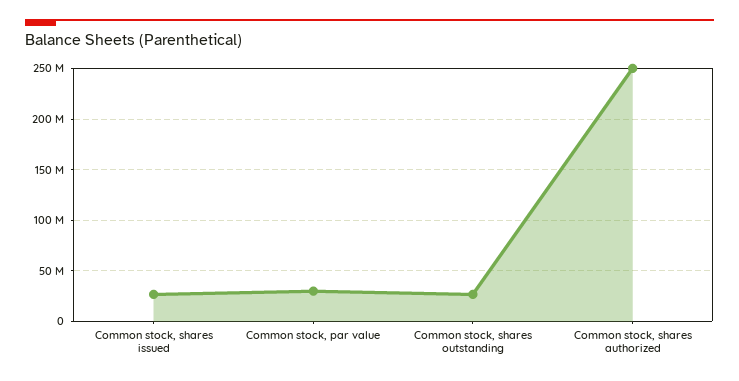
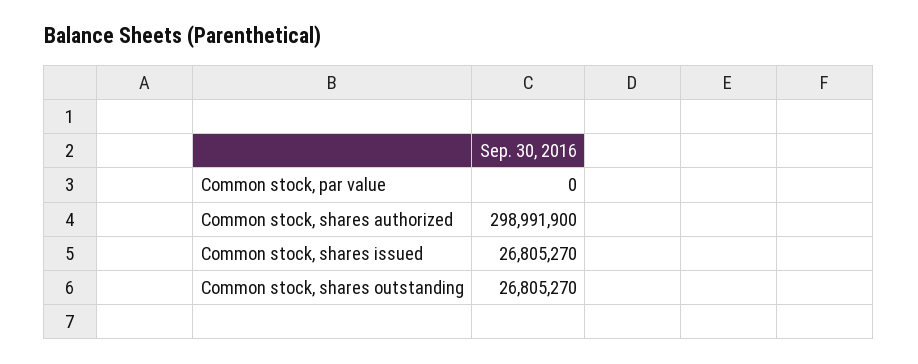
  {
    "Common stock, shares issued": 26805270,
-   "Common stock, par value": 30000000,
+   "Common stock, par value": 0,
    "Common stock, shares outstanding": 26805270,
-   "Common stock, shares authorized": 250000000
+   "Common stock, shares authorized": 298991900
  }

